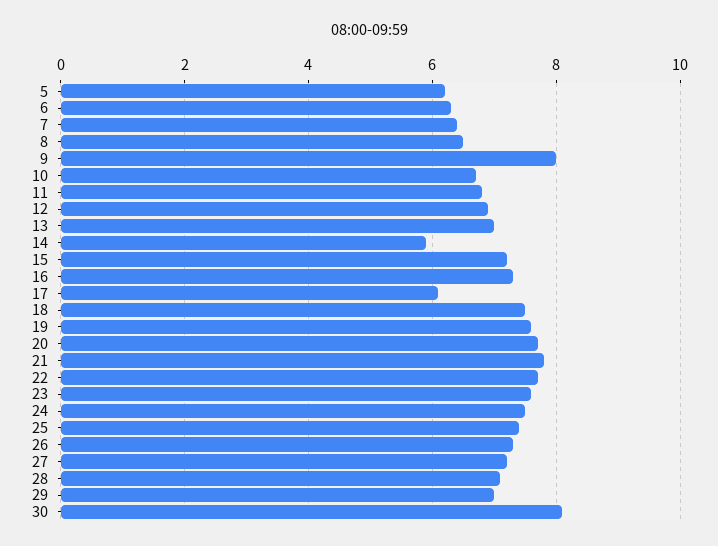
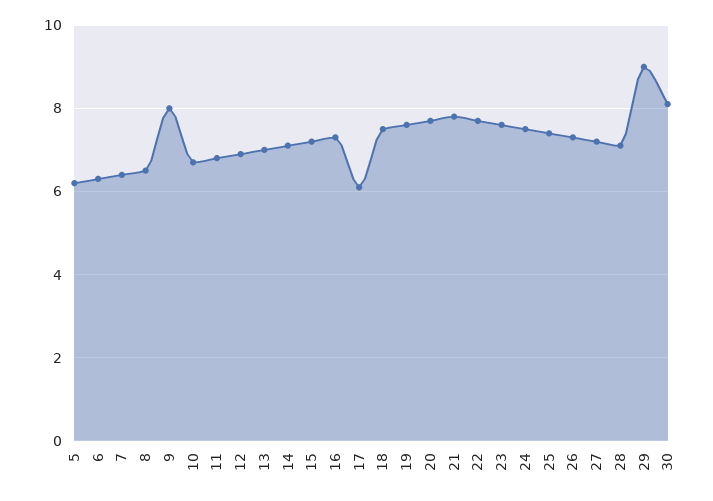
  {
    "5": 6,
    "6": 6.5,
    "7": 6.5,
    "8": 6.5,
    "9": 8,
    "10": 6.5,
    "11": 7,
    "12": 7,
    "13": 7,
-   "14": 6,
+   "14": 7,
    "15": 7,
    "16": 7.5,
    "17": 6,
    "18": 7.5,
    "19": 7.5,
    "20": 7.5,
    "21": 8,
    "22": 7.5,
    "23": 7.5,
    "24": 7.5,
    "25": 7.5,
    "26": 7.5,
    "27": 7,
    "28": 7,
-   "29": 7,
+   "29": 9,
    "30": 8
  }

